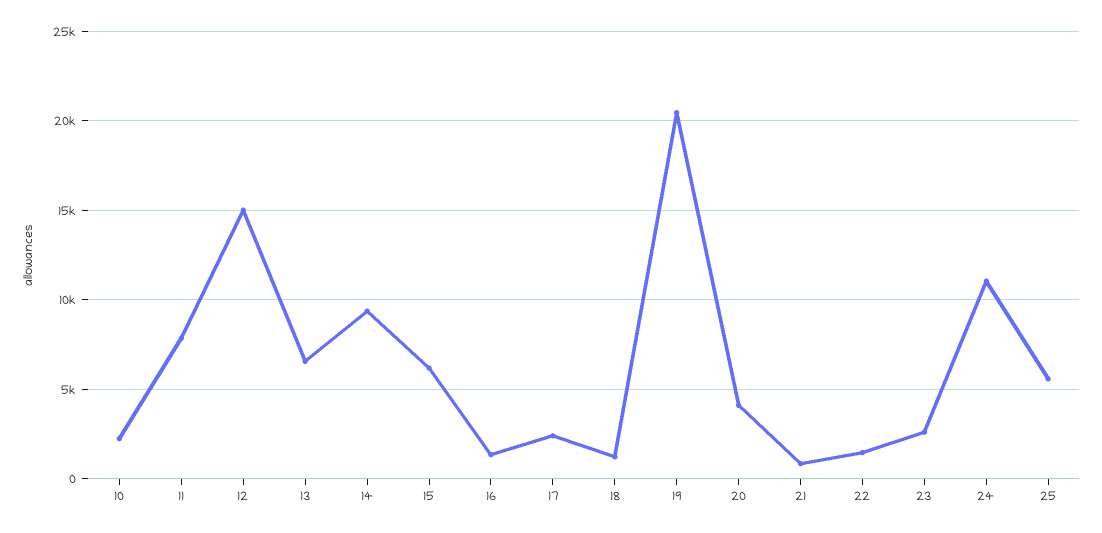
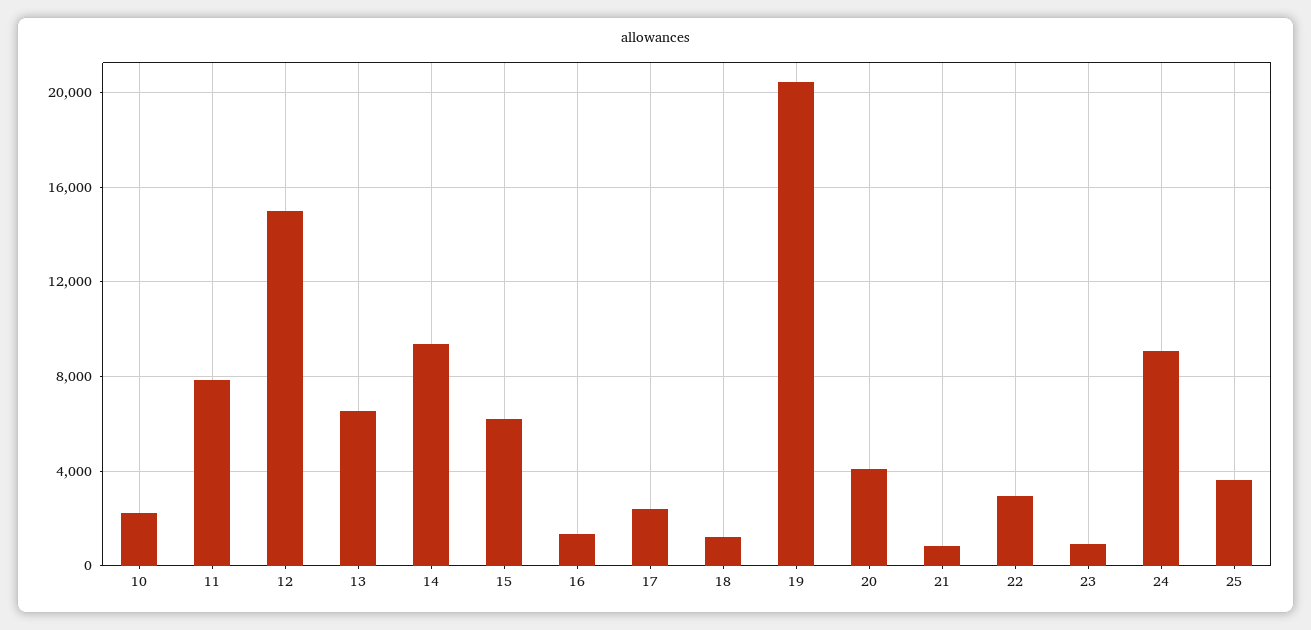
  {
    "10": 2000,
    "11": 8000,
    "12": 15000,
    "13": 6500,
    "14": 9500,
    "15": 6000,
    "16": 1500,
    "17": 2500,
    "18": 1000,
    "19": 20500,
    "20": 4000,
    "21": 1000,
-   "22": 1500,
+   "22": 3000,
-   "23": 2500,
+   "23": 1000,
-   "24": 11000,
+   "24": 9000,
-   "25": 5500
+   "25": 3500
  }

